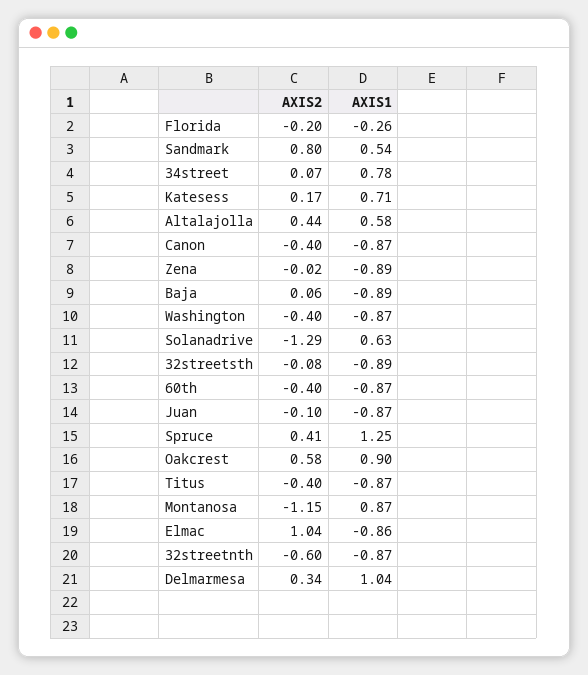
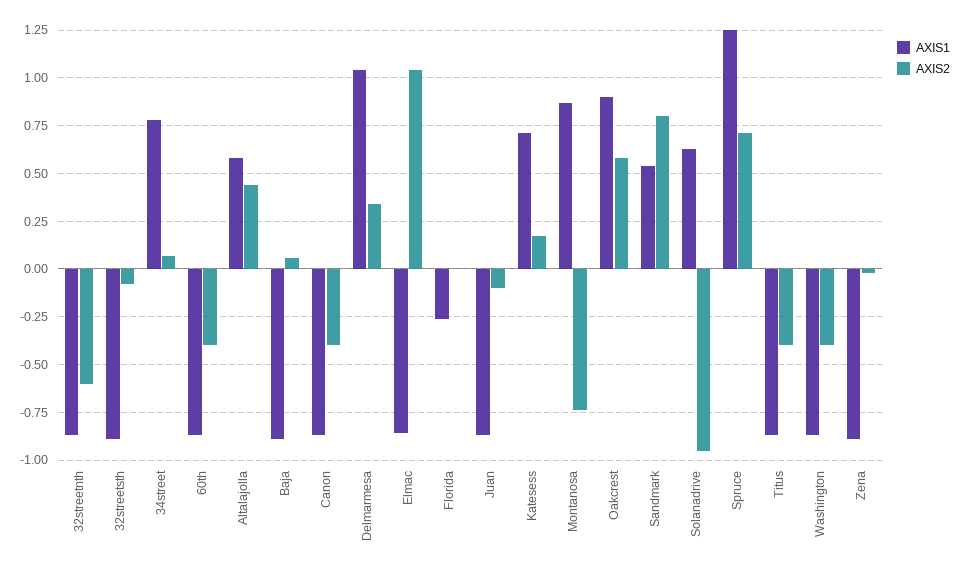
  {
    "AXIS2": {
-     "Florida": -0.2,
+     "Florida": 0,
      "Sandmark": 0.8,
      "34street": 0.07,
      "Katesess": 0.17,
      "Altalajolla": 0.44,
      "Canon": -0.4,
      "Zena": -0.02,
      "Baja": 0.06,
      "Washington": -0.4,
-     "Solanadrive": -1.29,
+     "Solanadrive": -0.95,
      "32streetsth": -0.08,
      "60th": -0.4,
      "Juan": -0.1,
-     "Spruce": 0.41,
+     "Spruce": 0.7,
      "Oakcrest": 0.58,
      "Titus": -0.4,
-     "Montanosa": -1.15,
+     "Montanosa": -0.75,
      "Elmac": 1.04,
      "32streetnth": -0.6,
      "Delmarmesa": 0.34
    },
    "AXIS1": {
      "Florida": -0.26,
      "Sandmark": 0.54,
      "34street": 0.78,
      "Katesess": 0.71,
      "Altalajolla": 0.58,
      "Canon": -0.87,
      "Zena": -0.89,
      "Baja": -0.89,
      "Washington": -0.87,
      "Solanadrive": 0.63,
      "32streetsth": -0.89,
      "60th": -0.87,
      "Juan": -0.87,
      "Spruce": 1.25,
      "Oakcrest": 0.9,
      "Titus": -0.87,
      "Montanosa": 0.87,
      "Elmac": -0.86,
      "32streetnth": -0.87,
      "Delmarmesa": 1.04
    }
  }

